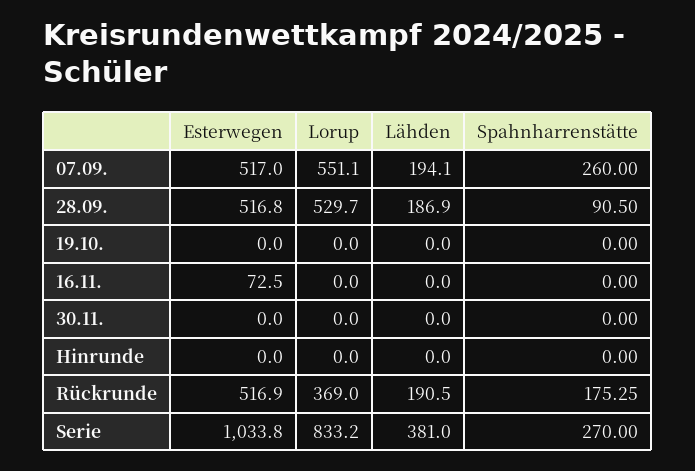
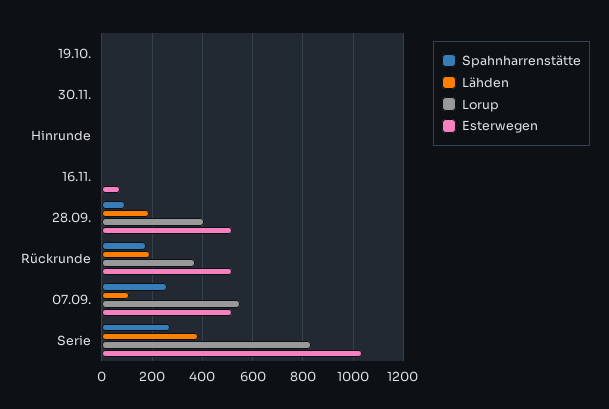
  {
    "Esterwegen": {
      "07.09.": 517,
      "28.09.": 516.8,
      "19.10.": 0,
      "16.11.": 72.5,
      "30.11.": 0,
      "Hinrunde": 0,
      "Rückrunde": 516.9,
      "Serie": 1033.8
    },
    "Lorup": {
      "07.09.": 551.1,
-     "28.09.": 529.7,
+     "28.09.": 400,
      "19.10.": 0,
      "16.11.": 0,
      "30.11.": 0,
      "Hinrunde": 0,
      "Rückrunde": 369,
      "Serie": 833.2
    },
    "Lähden": {
-     "07.09.": 194.1,
+     "07.09.": 100,
      "28.09.": 186.9,
      "19.10.": 0,
      "16.11.": 0,
      "30.11.": 0,
      "Hinrunde": 0,
      "Rückrunde": 190.5,
      "Serie": 381
    },
    "Spahnharrenstätte": {
      "07.09.": 260,
      "28.09.": 90.5,
      "19.10.": 0,
      "16.11.": 0,
      "30.11.": 0,
      "Hinrunde": 0,
      "Rückrunde": 175.25,
      "Serie": 270
    }
  }

